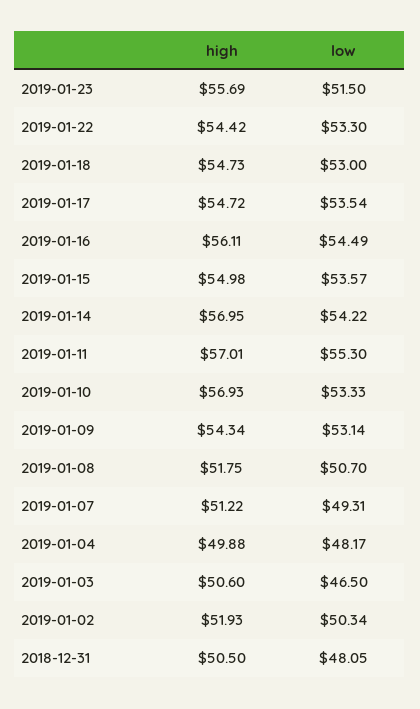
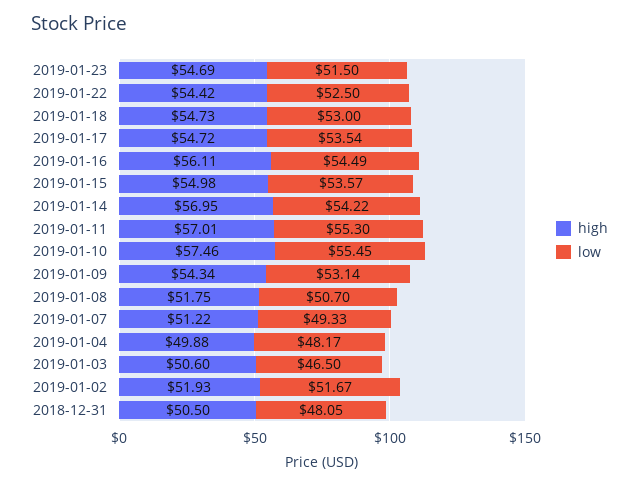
  {
    "high": {
-     "2019-01-23": 55.69,
+     "2019-01-23": 54.69,
      "2019-01-22": 54.42,
      "2019-01-18": 54.73,
      "2019-01-17": 54.72,
      "2019-01-16": 56.11,
      "2019-01-15": 54.98,
      "2019-01-14": 56.95,
      "2019-01-11": 57.01,
-     "2019-01-10": 56.93,
+     "2019-01-10": 57.46,
      "2019-01-09": 54.34,
      "2019-01-08": 51.75,
      "2019-01-07": 51.22,
      "2019-01-04": 49.88,
      "2019-01-03": 50.6,
      "2019-01-02": 51.93,
      "2018-12-31": 50.5
    },
    "low": {
      "2019-01-23": 51.5,
-     "2019-01-22": 53.3,
+     "2019-01-22": 52.5,
      "2019-01-18": 53,
      "2019-01-17": 53.54,
      "2019-01-16": 54.49,
      "2019-01-15": 53.57,
      "2019-01-14": 54.22,
      "2019-01-11": 55.3,
-     "2019-01-10": 53.33,
+     "2019-01-10": 55.45,
      "2019-01-09": 53.14,
      "2019-01-08": 50.7,
-     "2019-01-07": 49.31,
+     "2019-01-07": 49.33,
      "2019-01-04": 48.17,
      "2019-01-03": 46.5,
-     "2019-01-02": 50.34,
+     "2019-01-02": 51.67,
      "2018-12-31": 48.05
    }
  }

